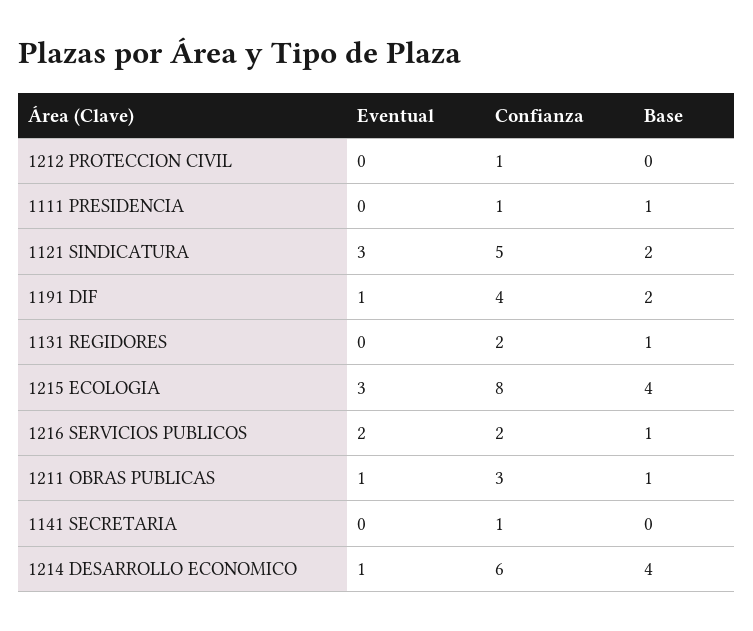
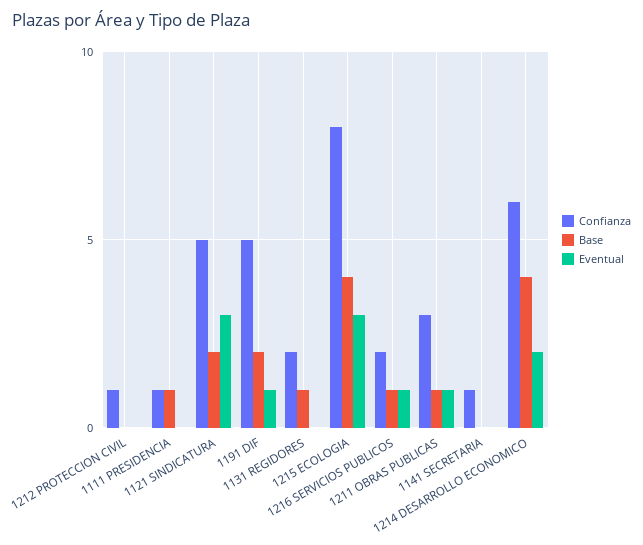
  {
    "Eventual": {
      "1212 PROTECCION CIVIL": 0,
      "1111 PRESIDENCIA": 0,
      "1121 SINDICATURA": 3,
      "1191 DIF": 1,
      "1131 REGIDORES": 0,
      "1215 ECOLOGIA": 3,
-     "1216 SERVICIOS PUBLICOS": 2,
+     "1216 SERVICIOS PUBLICOS": 1,
      "1211 OBRAS PUBLICAS": 1,
      "1141 SECRETARIA": 0,
-     "1214 DESARROLLO ECONOMICO": 1
+     "1214 DESARROLLO ECONOMICO": 2
    },
    "Confianza": {
      "1212 PROTECCION CIVIL": 1,
      "1111 PRESIDENCIA": 1,
      "1121 SINDICATURA": 5,
-     "1191 DIF": 4,
+     "1191 DIF": 5,
      "1131 REGIDORES": 2,
      "1215 ECOLOGIA": 8,
      "1216 SERVICIOS PUBLICOS": 2,
      "1211 OBRAS PUBLICAS": 3,
      "1141 SECRETARIA": 1,
      "1214 DESARROLLO ECONOMICO": 6
    },
    "Base": {
      "1212 PROTECCION CIVIL": 0,
      "1111 PRESIDENCIA": 1,
      "1121 SINDICATURA": 2,
      "1191 DIF": 2,
      "1131 REGIDORES": 1,
      "1215 ECOLOGIA": 4,
      "1216 SERVICIOS PUBLICOS": 1,
      "1211 OBRAS PUBLICAS": 1,
      "1141 SECRETARIA": 0,
      "1214 DESARROLLO ECONOMICO": 4
    }
  }

